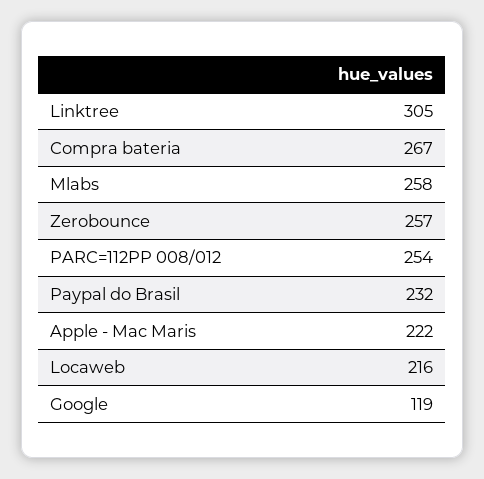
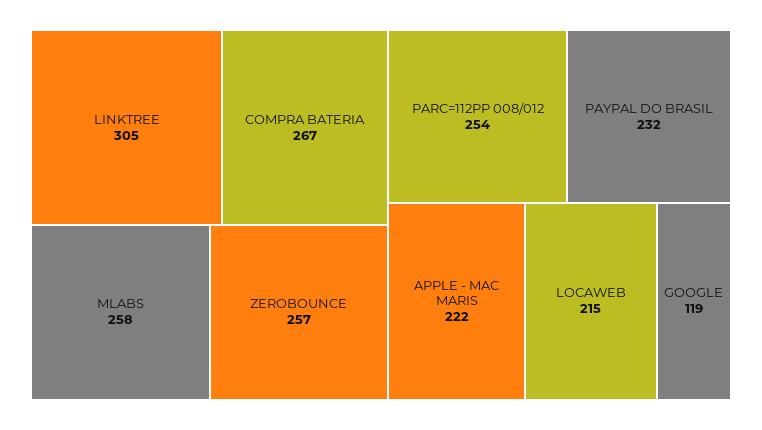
  {
    "Linktree": 305,
    "Compra bateria": 267,
    "Mlabs": 258,
    "Zerobounce": 257,
    "PARC=112PP 008/012": 254,
    "Paypal do Brasil": 232,
    "Apple - Mac Maris": 222,
-   "Locaweb": 216,
+   "Locaweb": 215,
    "Google": 119
  }

